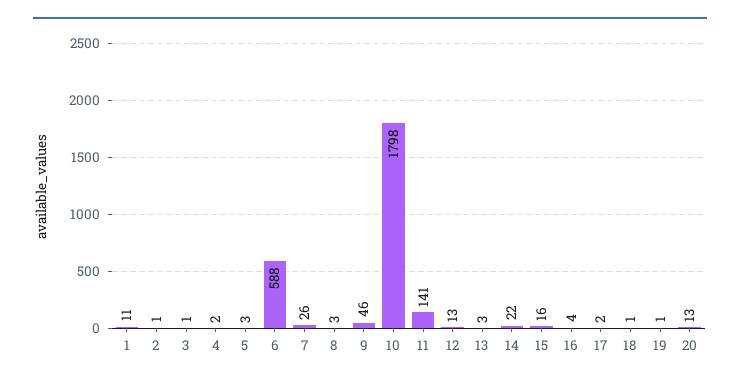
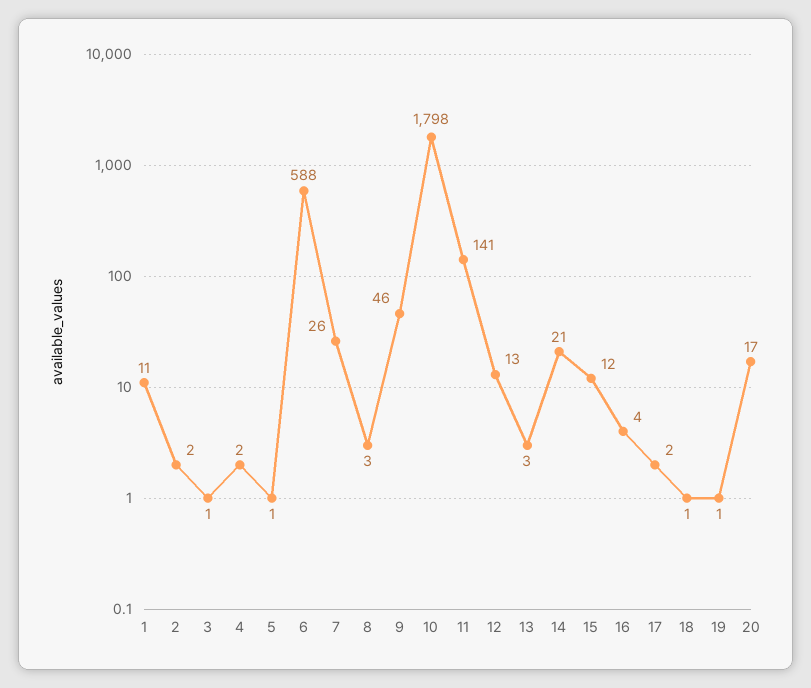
  {
    "1": 11,
-   "2": 1,
+   "2": 2,
    "3": 1,
    "4": 2,
-   "5": 3,
+   "5": 1,
    "6": 588,
    "7": 26,
    "8": 3,
    "9": 46,
    "10": 1798,
    "11": 141,
    "12": 13,
    "13": 3,
-   "14": 22,
+   "14": 21,
-   "15": 16,
+   "15": 12,
    "16": 4,
    "17": 2,
    "18": 1,
    "19": 1,
-   "20": 13
+   "20": 17
  }

